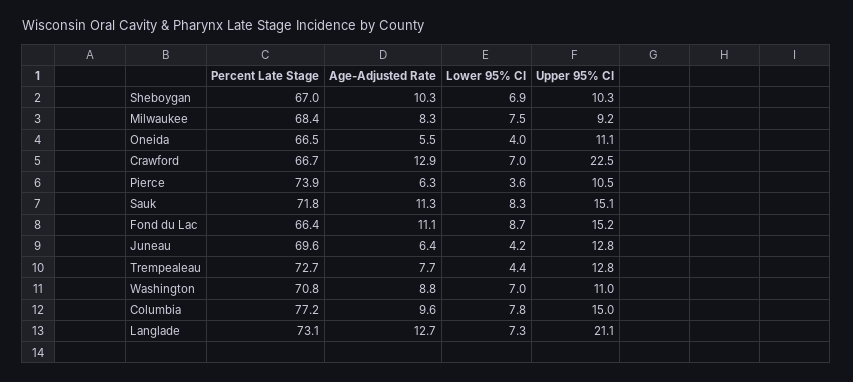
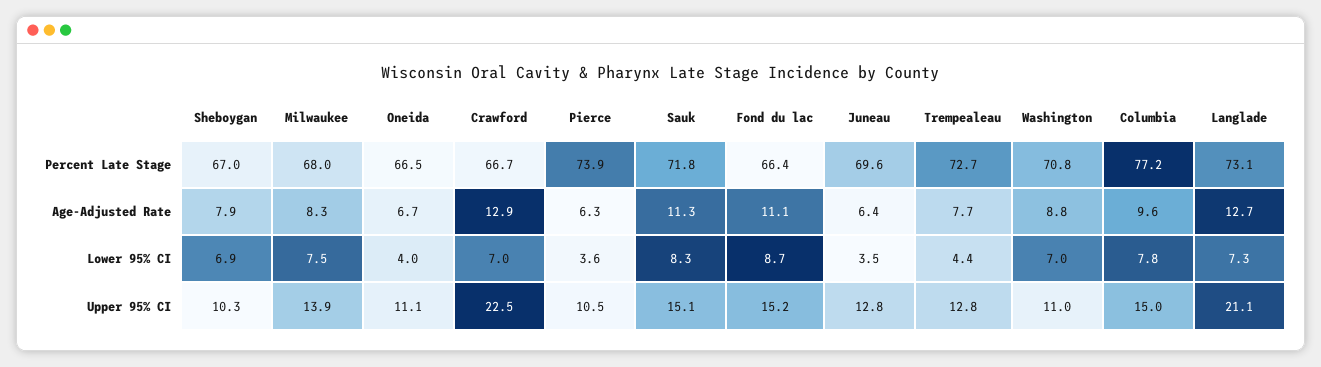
  {
    "Percent Late Stage": {
      "Sheboygan": 67,
-     "Milwaukee": 68.4,
+     "Milwaukee": 68,
      "Oneida": 66.5,
      "Crawford": 66.7,
      "Pierce": 73.9,
      "Sauk": 71.8,
      "Fond du Lac": 66.4,
      "Juneau": 69.6,
      "Trempealeau": 72.7,
      "Washington": 70.8,
      "Columbia": 77.2,
      "Langlade": 73.1
    },
    "Age-Adjusted Rate": {
-     "Sheboygan": 10.3,
+     "Sheboygan": 7.9,
      "Milwaukee": 8.3,
-     "Oneida": 5.5,
+     "Oneida": 6.7,
      "Crawford": 12.9,
      "Pierce": 6.3,
      "Sauk": 11.3,
      "Fond du Lac": 11.1,
      "Juneau": 6.4,
      "Trempealeau": 7.7,
      "Washington": 8.8,
      "Columbia": 9.6,
      "Langlade": 12.7
    },
    "Lower 95% CI": {
      "Sheboygan": 6.9,
      "Milwaukee": 7.5,
      "Oneida": 4,
      "Crawford": 7,
      "Pierce": 3.6,
      "Sauk": 8.3,
      "Fond du Lac": 8.7,
-     "Juneau": 4.2,
+     "Juneau": 3.5,
      "Trempealeau": 4.4,
      "Washington": 7,
      "Columbia": 7.8,
      "Langlade": 7.3
    },
    "Upper 95% CI": {
      "Sheboygan": 10.3,
-     "Milwaukee": 9.2,
+     "Milwaukee": 13.9,
      "Oneida": 11.1,
      "Crawford": 22.5,
      "Pierce": 10.5,
      "Sauk": 15.1,
      "Fond du Lac": 15.2,
      "Juneau": 12.8,
      "Trempealeau": 12.8,
      "Washington": 11,
      "Columbia": 15,
      "Langlade": 21.1
    }
  }

